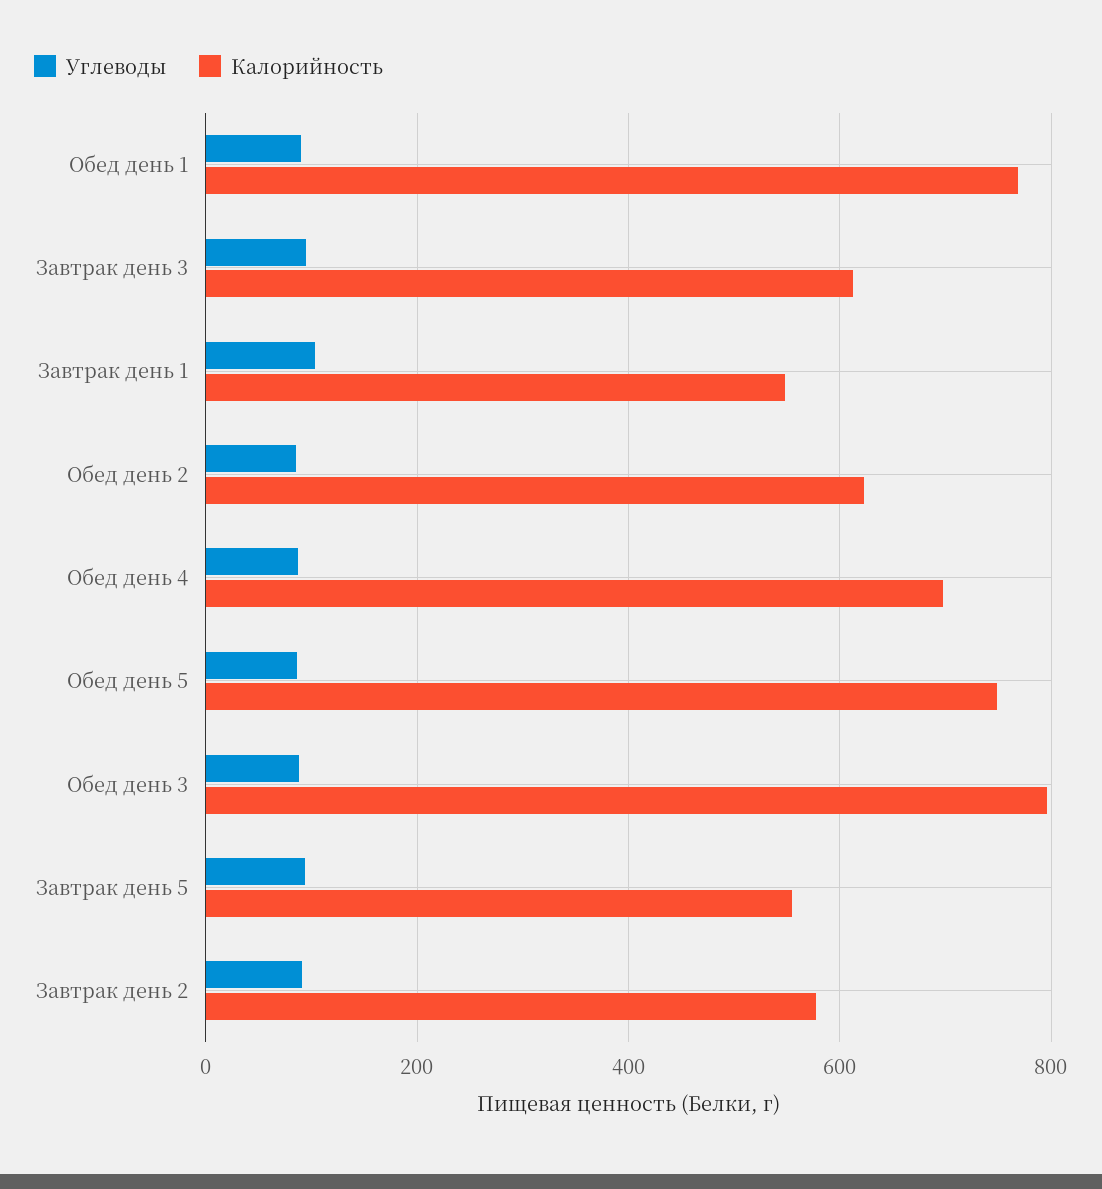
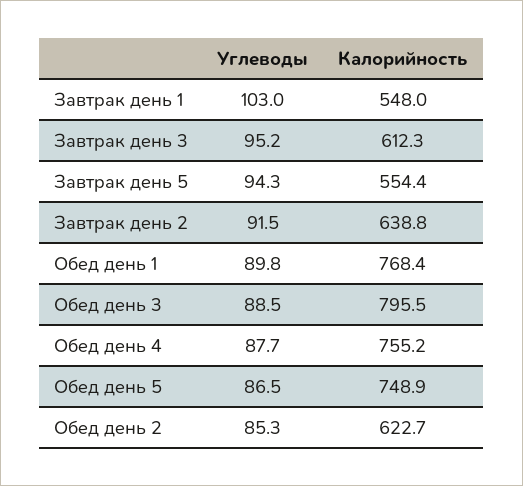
  {
    "Углеводы": {
      "Обед день 1": 89.8,
      "Завтрак день 3": 95.2,
      "Завтрак день 1": 103,
      "Обед день 2": 85.3,
      "Обед день 4": 87.7,
      "Обед день 5": 86.5,
      "Обед день 3": 88.5,
      "Завтрак день 5": 94.3,
      "Завтрак день 2": 91.5
    },
    "Калорийность": {
      "Обед день 1": 768.4,
      "Завтрак день 3": 612.3,
      "Завтрак день 1": 548,
      "Обед день 2": 622.7,
-     "Обед день 4": 700,
+     "Обед день 4": 755.2,
      "Обед день 5": 748.9,
      "Обед день 3": 795.5,
      "Завтрак день 5": 554.4,
-     "Завтрак день 2": 580
+     "Завтрак день 2": 638.8
    }
  }

